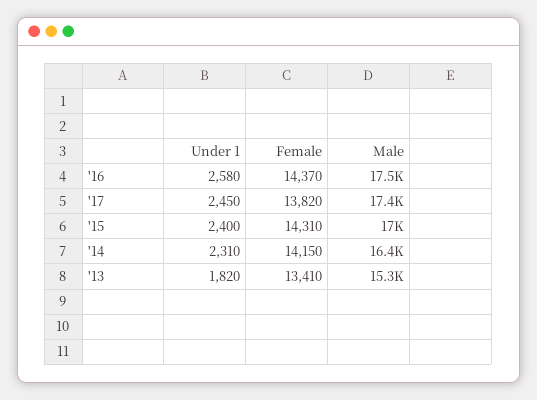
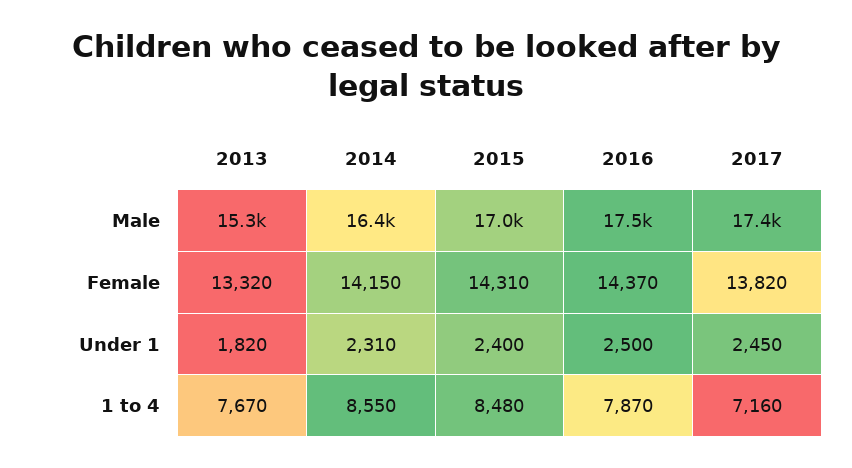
  {
    "Under 1": {
-     "'16": 2580,
+     "'16": 2500,
      "'17": 2450,
      "'15": 2400,
      "'14": 2310,
      "'13": 1820
    },
    "Female": {
      "'16": 14370,
      "'17": 13820,
      "'15": 14310,
      "'14": 14150,
-     "'13": 13410
+     "'13": 13320
    },
    "Male": {
      "'16": 17500,
      "'17": 17400,
      "'15": 17000,
      "'14": 16400,
      "'13": 15300
-   }
+   },
+   "1 to 4": {
+     "'13": 7670,
+     "'14": 8550,
+     "'15": 8480,
+     "'16": 7870,
+     "'17": 7160
+   }
  }

